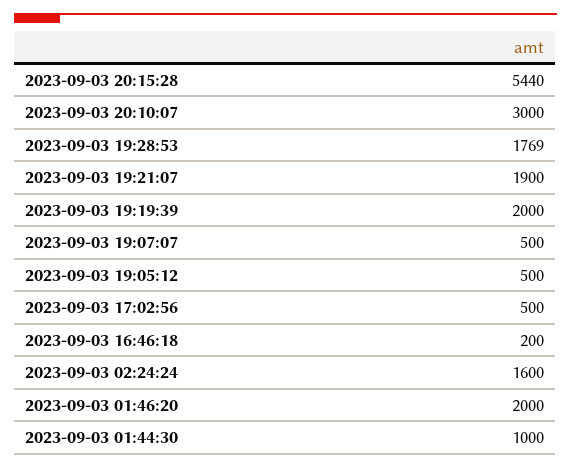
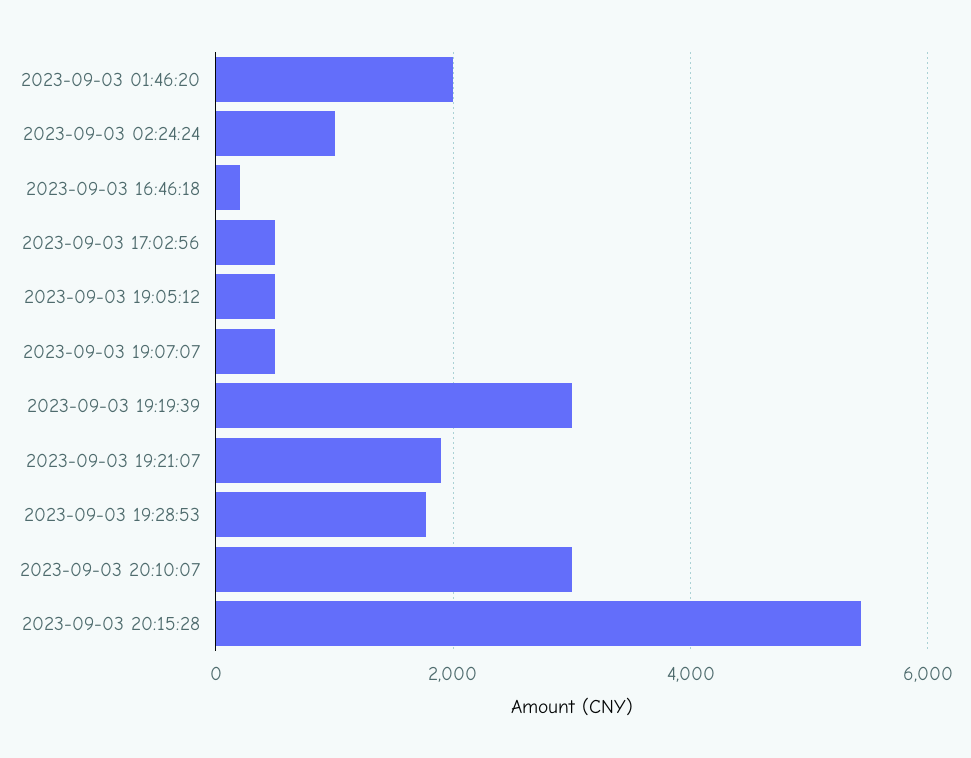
  {
    "2023-09-03 20:15:28": 5440,
    "2023-09-03 20:10:07": 3000,
    "2023-09-03 19:28:53": 1769,
    "2023-09-03 19:21:07": 1900,
-   "2023-09-03 19:19:39": 2000,
+   "2023-09-03 19:19:39": 3000,
    "2023-09-03 19:07:07": 500,
    "2023-09-03 19:05:12": 500,
    "2023-09-03 17:02:56": 500,
    "2023-09-03 16:46:18": 200,
-   "2023-09-03 02:24:24": 1600,
+   "2023-09-03 02:24:24": 1000,
-   "2023-09-03 01:46:20": 2000,
+   "2023-09-03 01:46:20": 2000
-   "2023-09-03 01:44:30": 1000
  }

